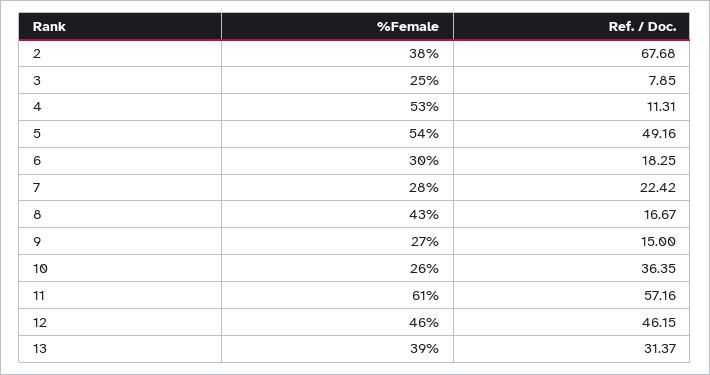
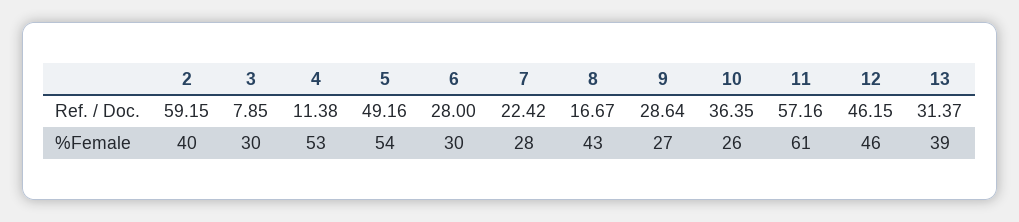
  {
    "%Female": {
-     "2": 38,
+     "2": 40,
-     "3": 25,
+     "3": 30,
      "4": 53,
      "5": 54,
      "6": 30,
      "7": 28,
      "8": 43,
      "9": 27,
      "10": 26,
      "11": 61,
      "12": 46,
      "13": 39
    },
    "Ref. / Doc.": {
-     "2": 67.68,
+     "2": 59.15,
      "3": 7.85,
-     "4": 11.31,
+     "4": 11.38,
      "5": 49.16,
-     "6": 18.25,
+     "6": 28,
      "7": 22.42,
      "8": 16.67,
-     "9": 15,
+     "9": 28.64,
      "10": 36.35,
      "11": 57.16,
      "12": 46.15,
      "13": 31.37
    }
  }

